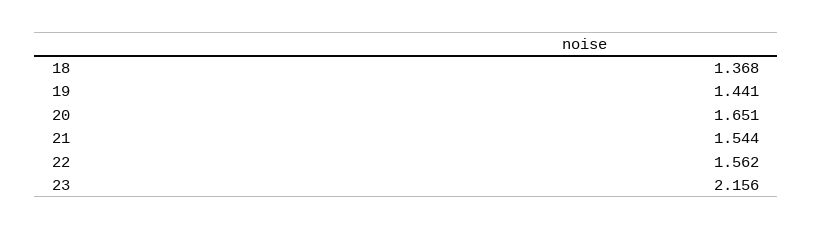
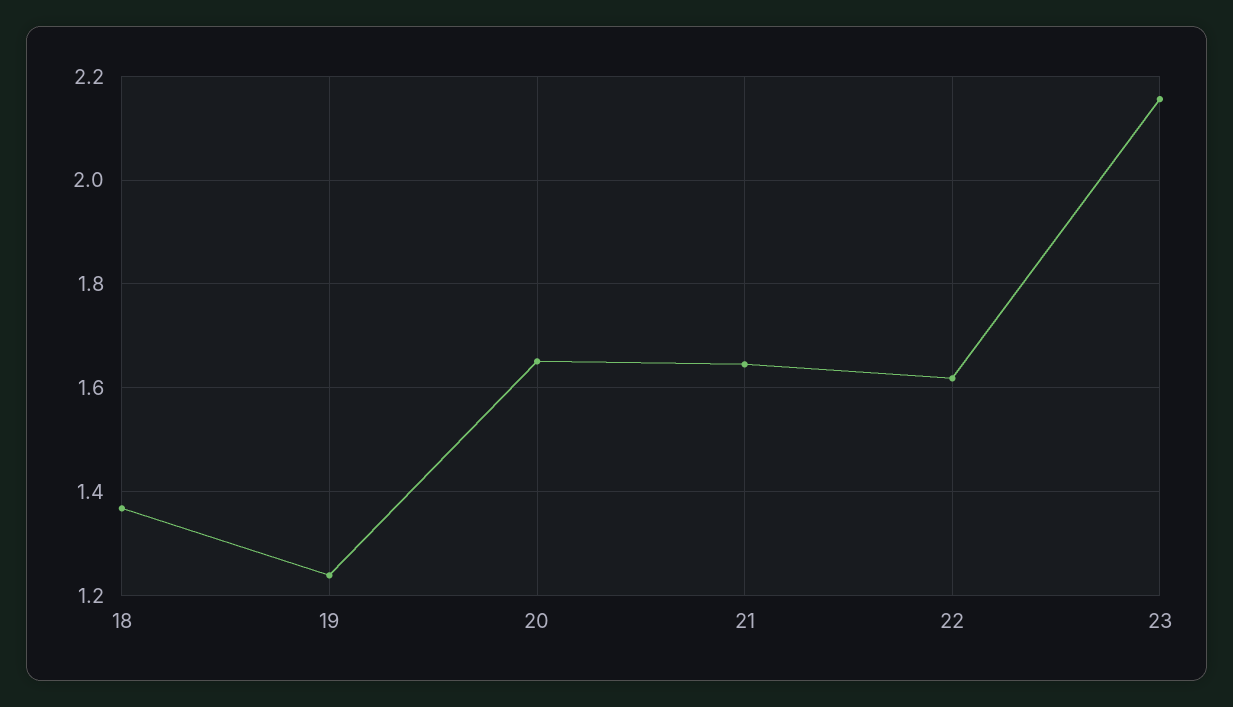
  {
    "18": 1.368,
-   "19": 1.441,
+   "19": 1.24,
    "20": 1.651,
-   "21": 1.544,
+   "21": 1.64,
-   "22": 1.562,
+   "22": 1.62,
    "23": 2.156
  }

